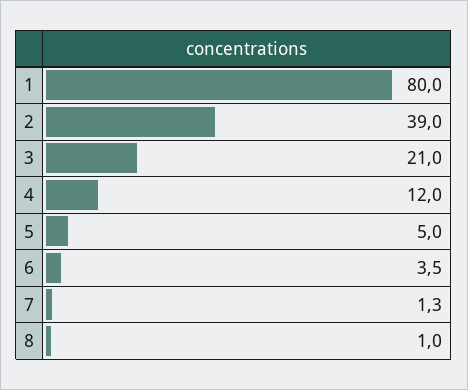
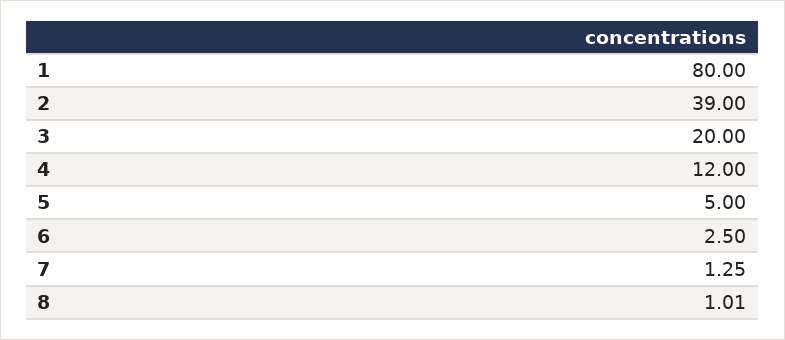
  {
    "1": 80,
    "2": 39,
-   "3": 21,
+   "3": 20,
    "4": 12,
    "5": 5,
-   "6": 3.5,
+   "6": 2.5,
    "7": 1.25,
    "8": 1.01
  }

